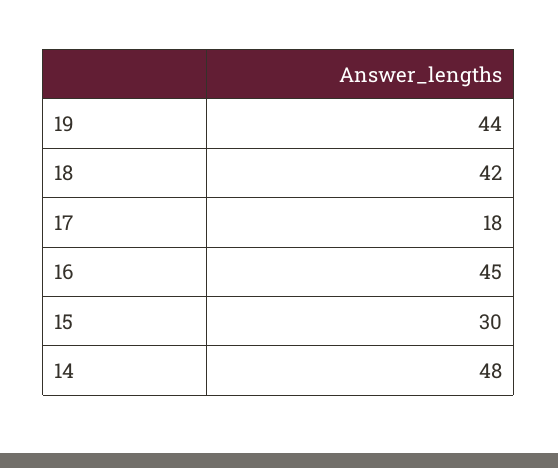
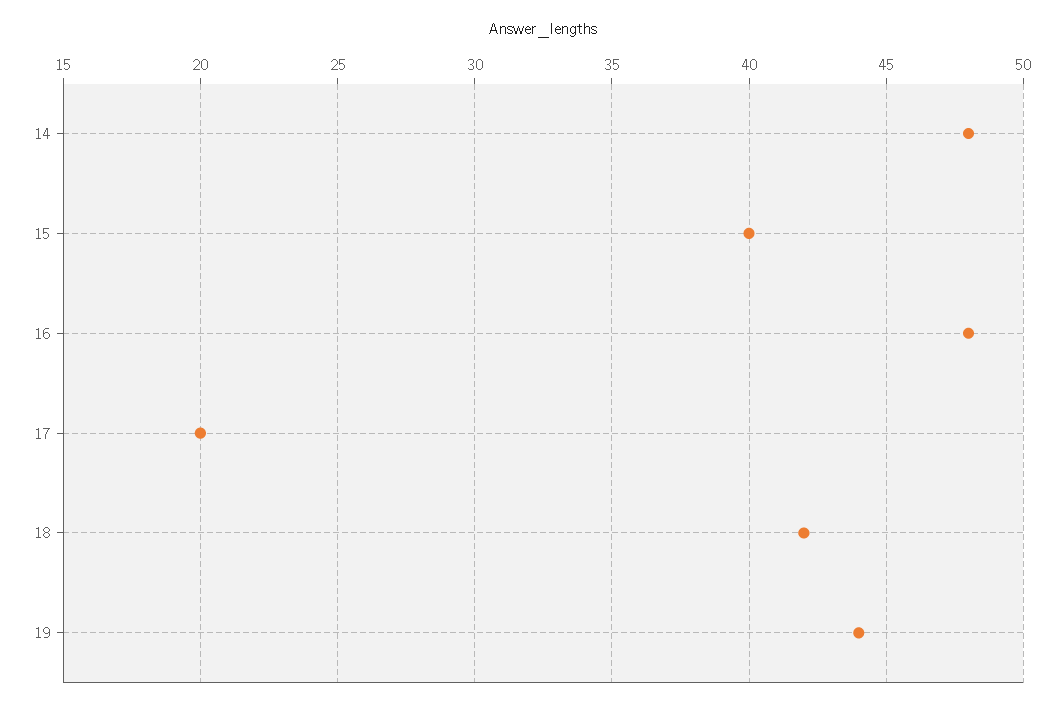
  {
    "19": 44,
    "18": 42,
-   "17": 18,
+   "17": 20,
-   "16": 45,
+   "16": 48,
-   "15": 30,
+   "15": 40,
    "14": 48
  }

